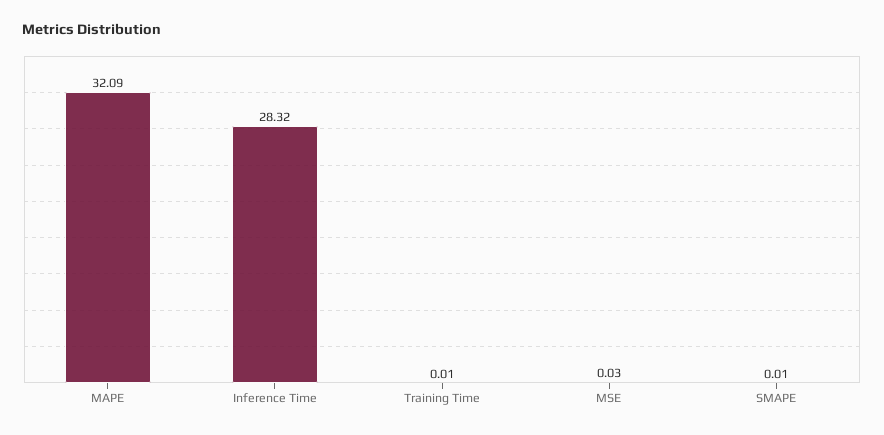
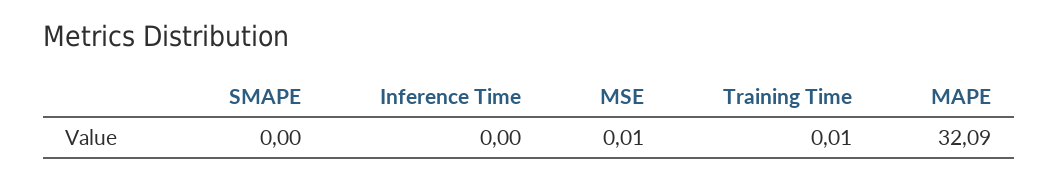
  {
    "MAPE": 32.09,
-   "Inference Time": 28.32,
+   "Inference Time": 0,
    "Training Time": 0.01,
-   "MSE": 0.03,
+   "MSE": 0.01,
-   "SMAPE": 0.01
+   "SMAPE": 0
  }

